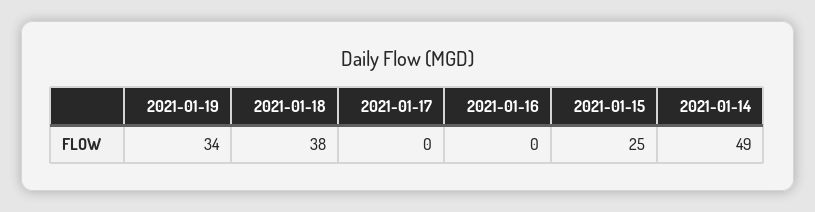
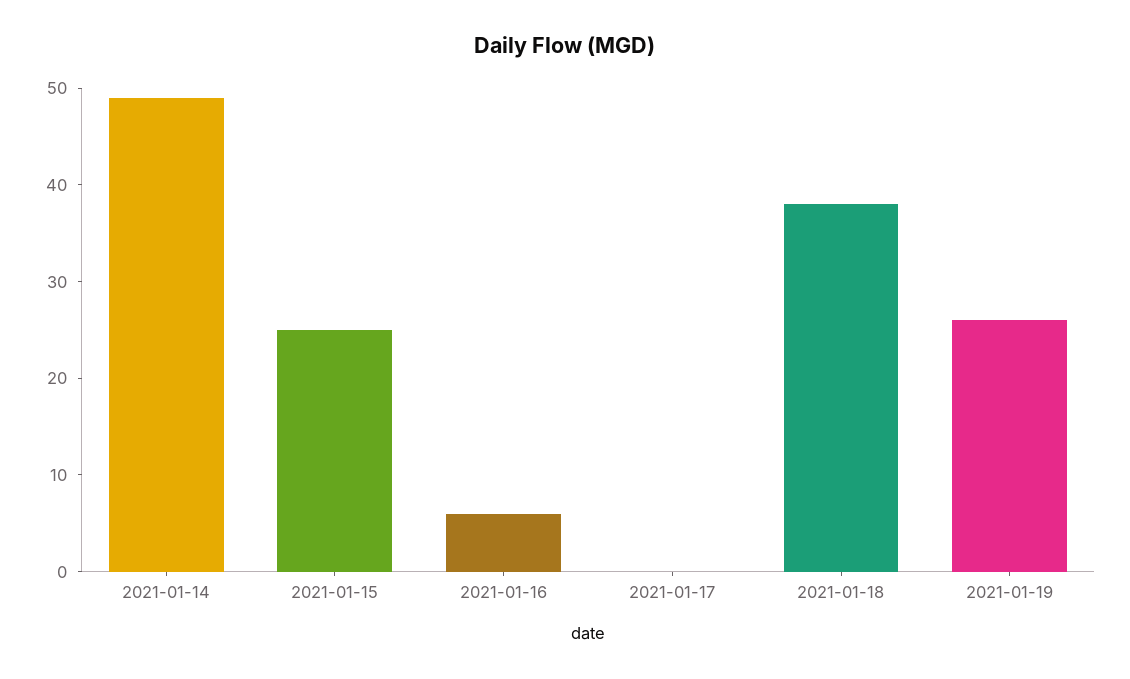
  {
-   "2021-01-19": 34,
+   "2021-01-19": 26,
    "2021-01-18": 38,
    "2021-01-17": 0,
-   "2021-01-16": 0,
+   "2021-01-16": 6,
    "2021-01-15": 25,
    "2021-01-14": 49
  }

